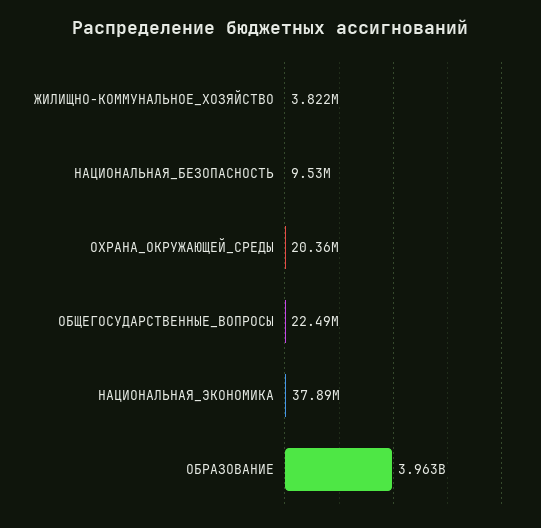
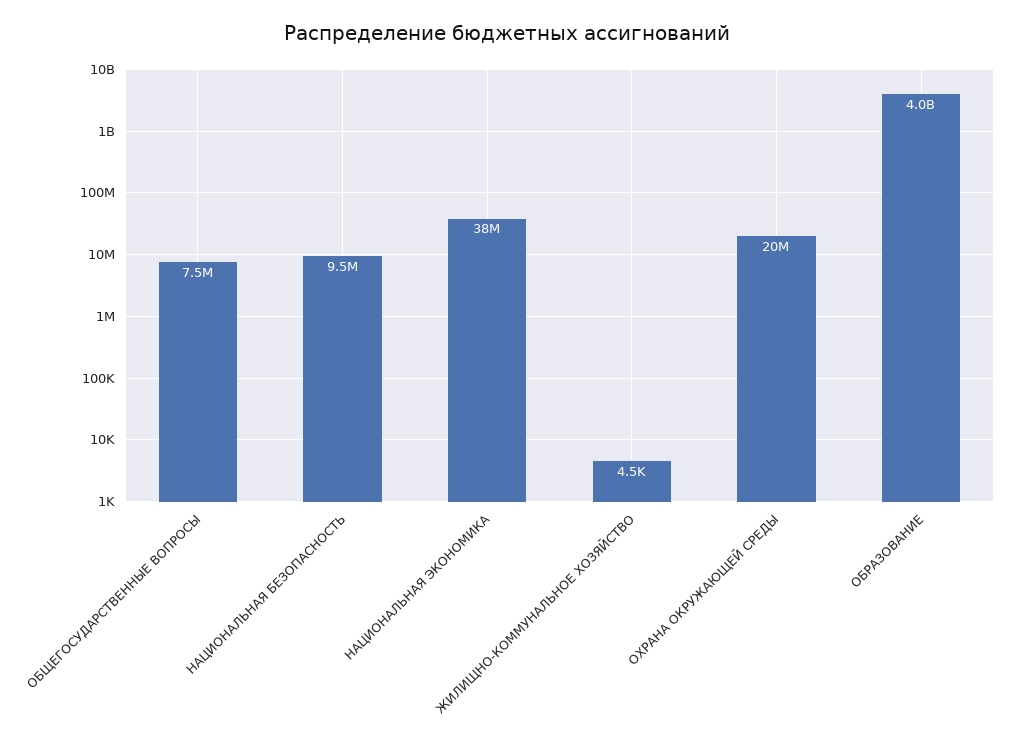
  {
-   "ЖИЛИЩНО-КОММУНАЛЬНОЕ_ХОЗЯЙСТВО": 3822000,
+   "ЖИЛИЩНО-КОММУНАЛЬНОЕ_ХОЗЯЙСТВО": 4500,
    "НАЦИОНАЛЬНАЯ_БЕЗОПАСНОСТЬ": 9530000,
    "ОХРАНА_ОКРУЖАЮЩЕЙ_СРЕДЫ": 20360000,
-   "ОБЩЕГОСУДАРСТВЕННЫЕ_ВОПРОСЫ": 22490000,
+   "ОБЩЕГОСУДАРСТВЕННЫЕ_ВОПРОСЫ": 7500000,
    "НАЦИОНАЛЬНАЯ_ЭКОНОМИКА": 37890000,
    "ОБРАЗОВАНИЕ": 3963000000
  }

